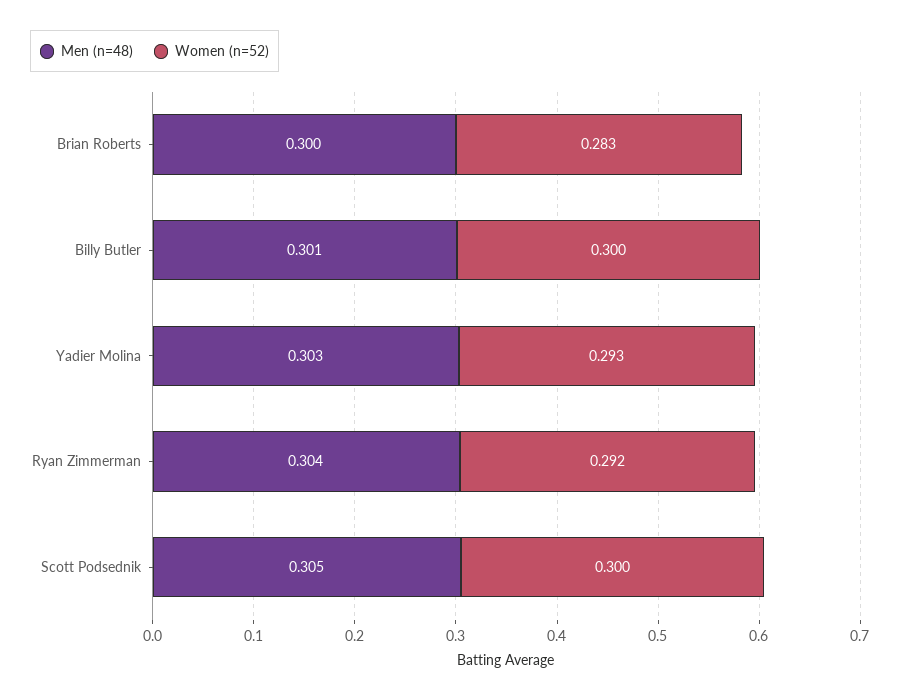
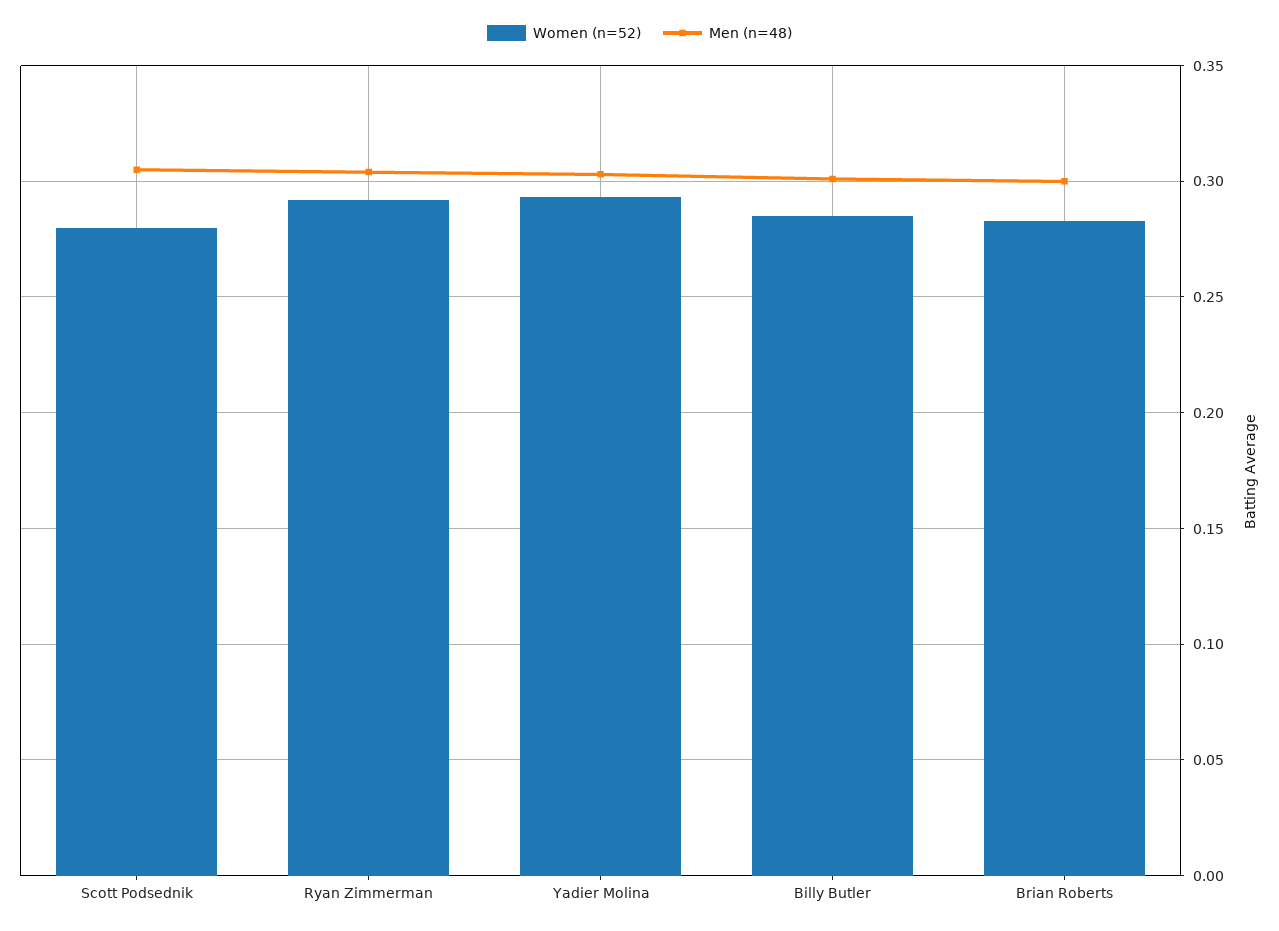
  {
    "Men (n=48)": {
      "Brian Roberts": 0.3,
      "Billy Butler": 0.301,
      "Yadier Molina": 0.303,
      "Ryan Zimmerman": 0.304,
      "Scott Podsednik": 0.305
    },
    "Women (n=52)": {
      "Brian Roberts": 0.283,
-     "Billy Butler": 0.3,
+     "Billy Butler": 0.285,
      "Yadier Molina": 0.293,
      "Ryan Zimmerman": 0.292,
-     "Scott Podsednik": 0.3
+     "Scott Podsednik": 0.28
    }
  }

